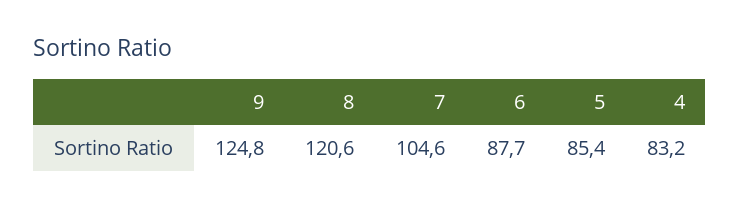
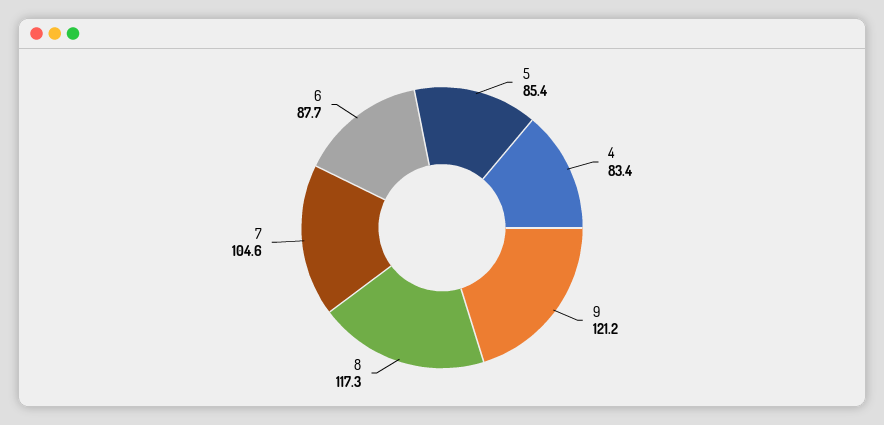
  {
-   "9": 124.8,
+   "9": 121.2,
-   "8": 120.6,
+   "8": 117.3,
    "7": 104.6,
    "6": 87.7,
    "5": 85.4,
-   "4": 83.2
+   "4": 83.4
  }

